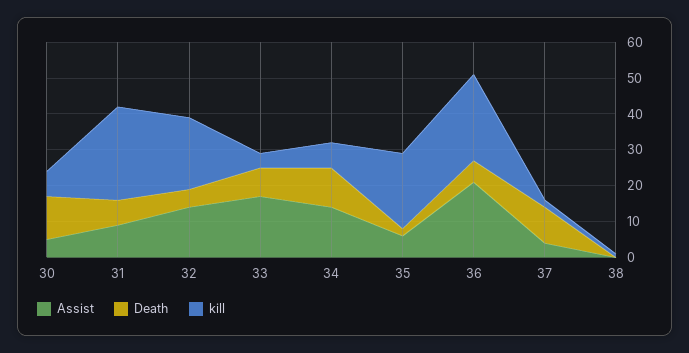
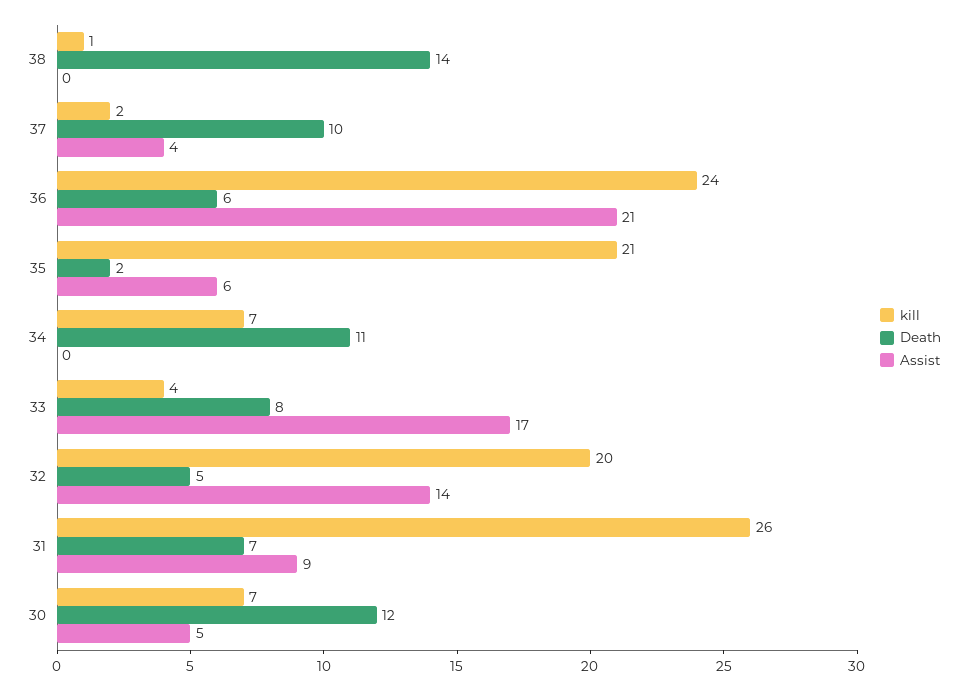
  {
    "Assist": {
      "30": 5,
      "31": 9,
      "32": 14,
      "33": 17,
-     "34": 15,
+     "34": 0,
      "35": 6,
      "36": 21,
      "37": 4,
      "38": 0
    },
    "Death": {
      "30": 12,
      "31": 7,
      "32": 5,
      "33": 8,
      "34": 11,
      "35": 2,
      "36": 6,
      "37": 10,
-     "38": 0
+     "38": 14
    },
    "kill": {
      "30": 7,
      "31": 26,
      "32": 20,
      "33": 4,
      "34": 7,
      "35": 21,
      "36": 24,
      "37": 2,
      "38": 1
    }
  }

